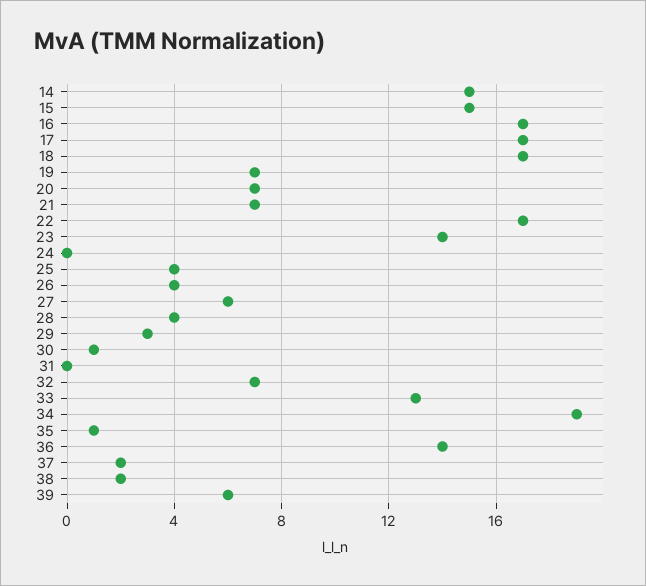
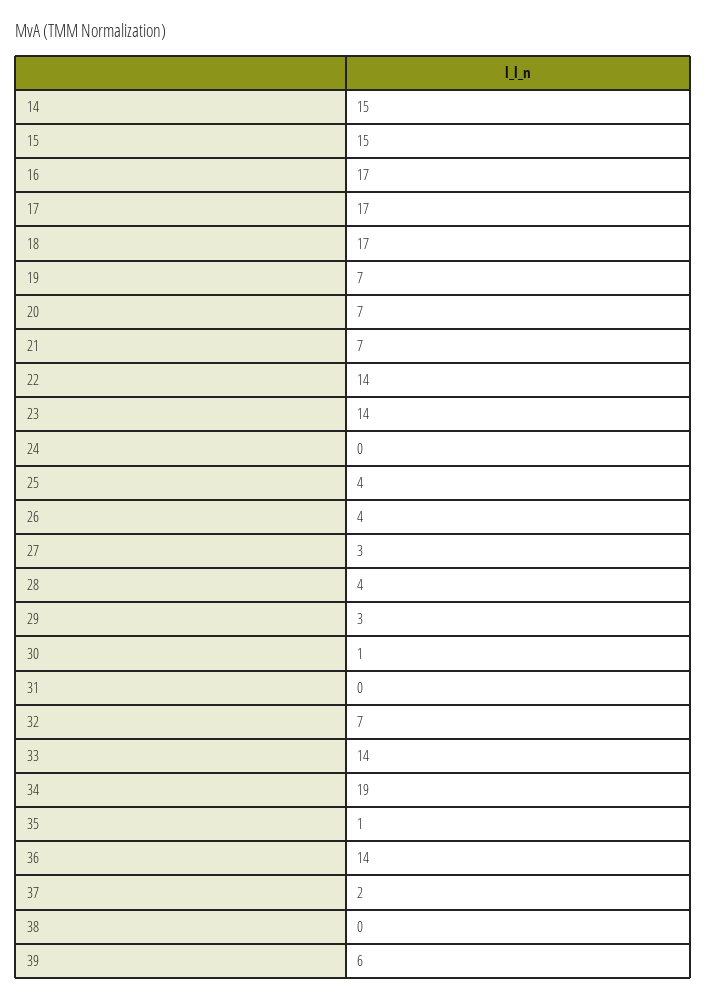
  {
    "14": 15,
    "15": 15,
    "16": 17,
    "17": 17,
    "18": 17,
    "19": 7,
    "20": 7,
    "21": 7,
-   "22": 17,
+   "22": 14,
    "23": 14,
    "24": 0,
    "25": 4,
    "26": 4,
-   "27": 6,
+   "27": 3,
    "28": 4,
    "29": 3,
    "30": 1,
    "31": 0,
    "32": 7,
-   "33": 13,
+   "33": 14,
    "34": 19,
    "35": 1,
    "36": 14,
    "37": 2,
-   "38": 2,
+   "38": 0,
    "39": 6
  }

